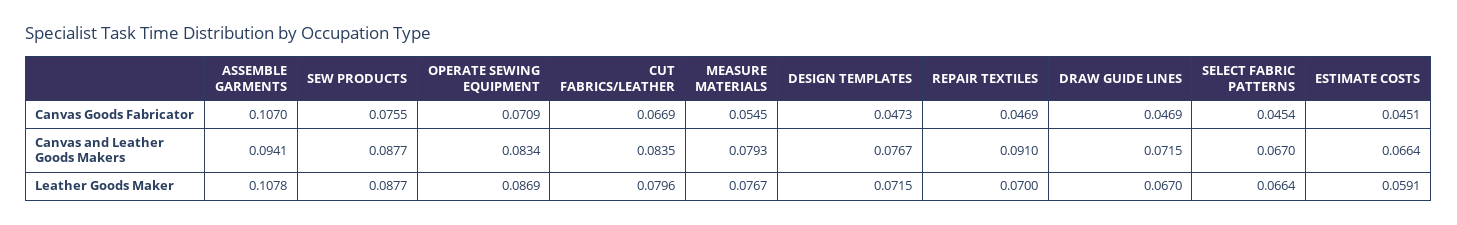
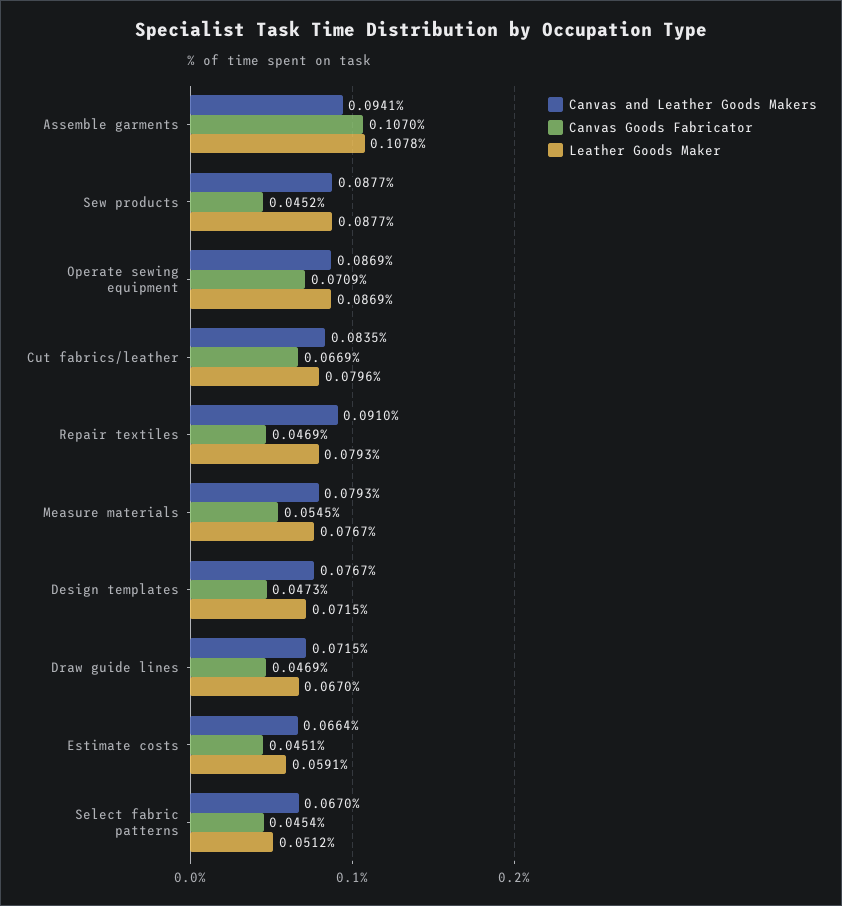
  {
    "Canvas Goods Fabricator": {
      "ASSEMBLE GARMENTS": 0.107,
-     "SEW PRODUCTS": 0.0755,
+     "SEW PRODUCTS": 0.0452,
      "OPERATE SEWING EQUIPMENT": 0.0709,
      "CUT FABRICS/LEATHER": 0.0669,
      "MEASURE MATERIALS": 0.0545,
      "DESIGN TEMPLATES": 0.0473,
      "REPAIR TEXTILES": 0.0469,
      "DRAW GUIDE LINES": 0.0469,
      "SELECT FABRIC PATTERNS": 0.0454,
      "ESTIMATE COSTS": 0.0451
    },
    "Canvas and Leather Goods Makers": {
      "ASSEMBLE GARMENTS": 0.0941,
      "SEW PRODUCTS": 0.0877,
-     "OPERATE SEWING EQUIPMENT": 0.0834,
+     "OPERATE SEWING EQUIPMENT": 0.0869,
      "CUT FABRICS/LEATHER": 0.0835,
      "MEASURE MATERIALS": 0.0793,
      "DESIGN TEMPLATES": 0.0767,
      "REPAIR TEXTILES": 0.091,
      "DRAW GUIDE LINES": 0.0715,
      "SELECT FABRIC PATTERNS": 0.067,
      "ESTIMATE COSTS": 0.0664
    },
    "Leather Goods Maker": {
      "ASSEMBLE GARMENTS": 0.1078,
      "SEW PRODUCTS": 0.0877,
      "OPERATE SEWING EQUIPMENT": 0.0869,
      "CUT FABRICS/LEATHER": 0.0796,
      "MEASURE MATERIALS": 0.0767,
      "DESIGN TEMPLATES": 0.0715,
-     "REPAIR TEXTILES": 0.07,
+     "REPAIR TEXTILES": 0.0793,
      "DRAW GUIDE LINES": 0.067,
-     "SELECT FABRIC PATTERNS": 0.0664,
+     "SELECT FABRIC PATTERNS": 0.0512,
      "ESTIMATE COSTS": 0.0591
    }
  }

